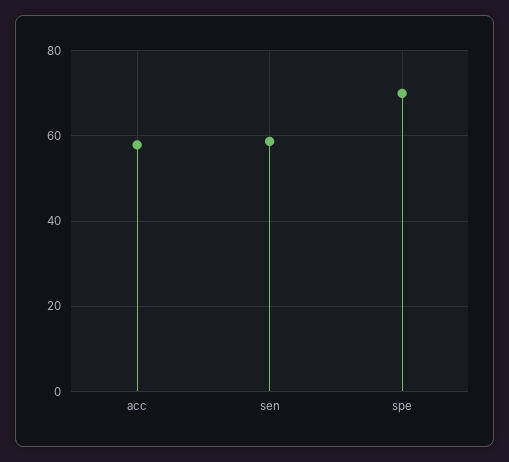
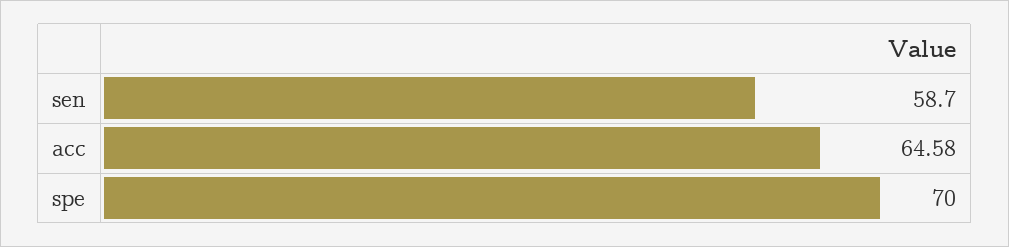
  {
-   "acc": 58,
+   "acc": 64.58,
    "sen": 58.7,
    "spe": 70
  }

